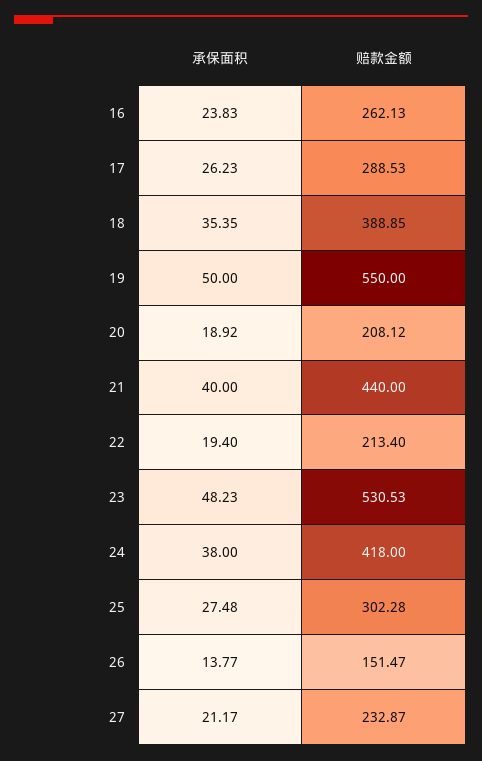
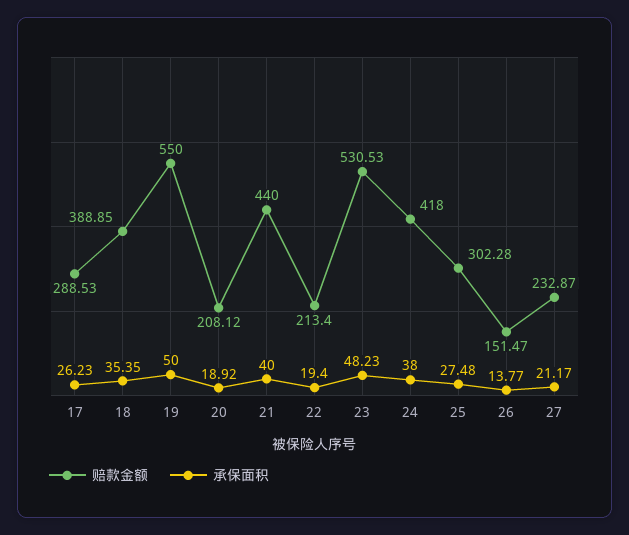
  {
    "承保面积": {
-     "16": 23.83,
      "17": 26.23,
      "18": 35.35,
      "19": 50,
      "20": 18.92,
      "21": 40,
      "22": 19.4,
      "23": 48.23,
      "24": 38,
      "25": 27.48,
      "26": 13.77,
      "27": 21.17
    },
    "赔款金额": {
-     "16": 262.13,
      "17": 288.53,
      "18": 388.85,
      "19": 550,
      "20": 208.12,
      "21": 440,
      "22": 213.4,
      "23": 530.53,
      "24": 418,
      "25": 302.28,
      "26": 151.47,
      "27": 232.87
    }
  }

